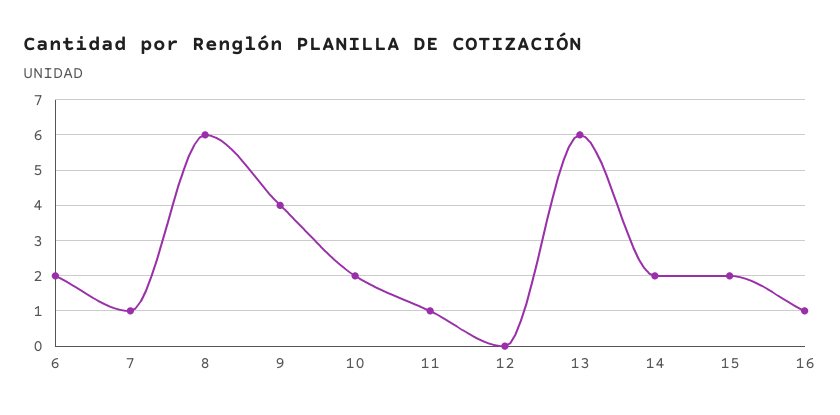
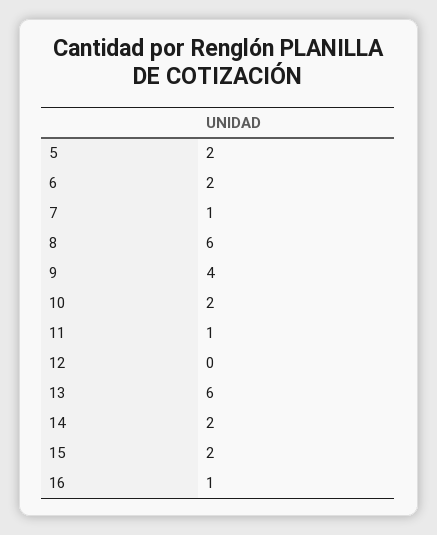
  {
    "6": 2,
    "7": 1,
    "8": 6,
    "9": 4,
    "10": 2,
    "11": 1,
    "12": 0,
    "13": 6,
    "14": 2,
    "15": 2,
-   "16": 1
+   "16": 1,
+   "5": 2
  }

